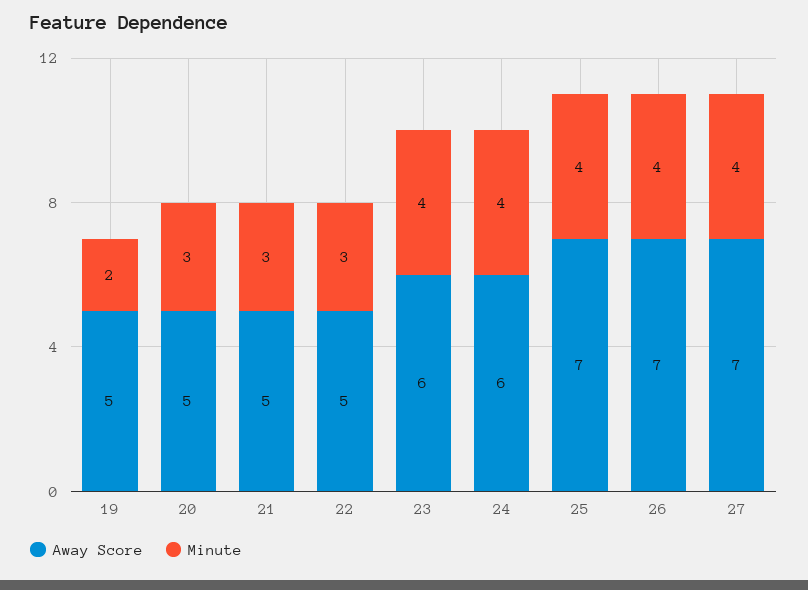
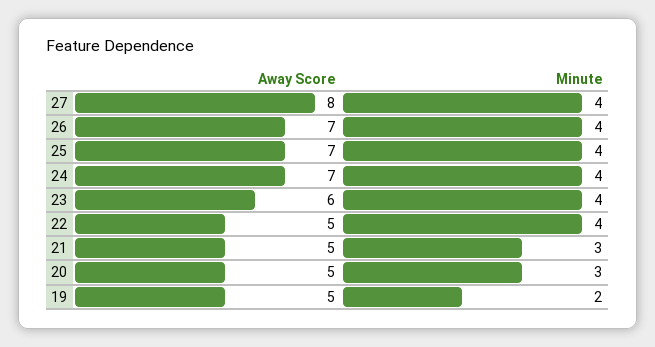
  {
    "Away Score": {
      "19": 5,
      "20": 5,
      "21": 5,
      "22": 5,
      "23": 6,
-     "24": 6,
+     "24": 7,
      "25": 7,
      "26": 7,
-     "27": 7
+     "27": 8
    },
    "Minute": {
      "19": 2,
      "20": 3,
      "21": 3,
-     "22": 3,
+     "22": 4,
      "23": 4,
      "24": 4,
      "25": 4,
      "26": 4,
      "27": 4
    }
  }

